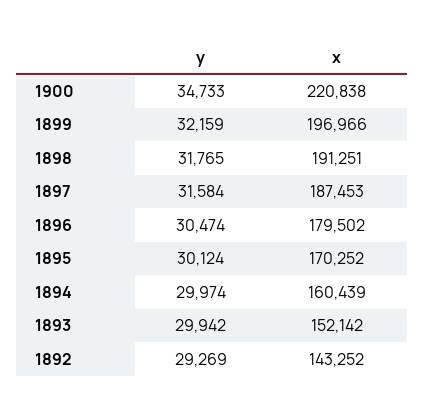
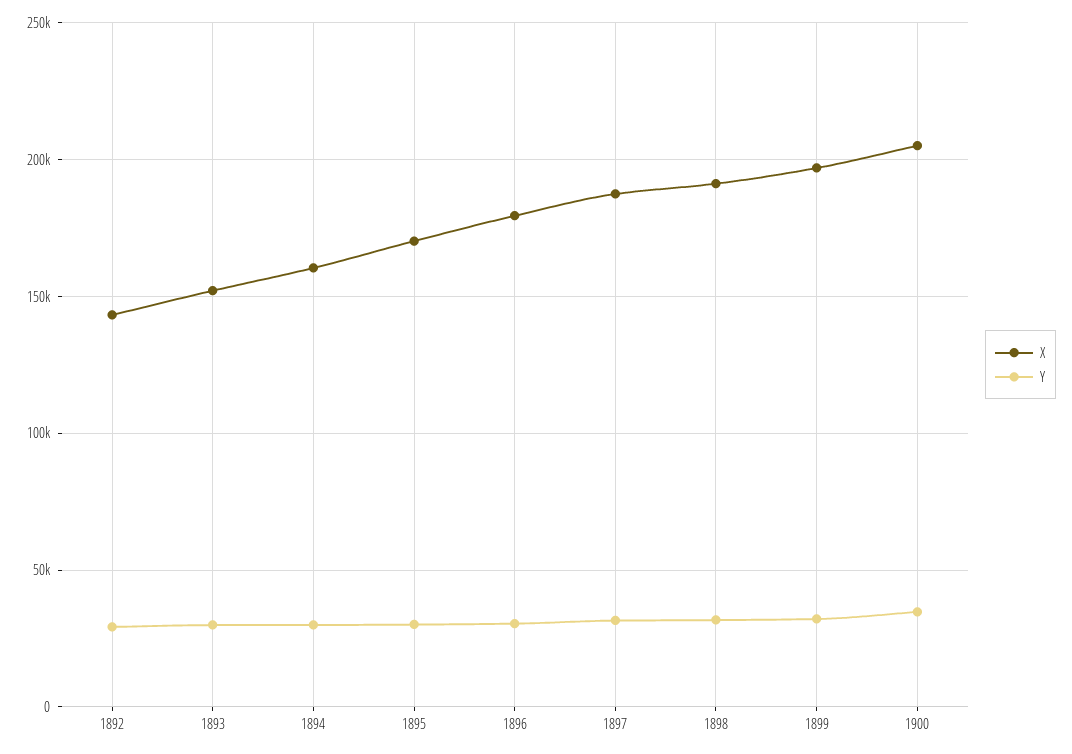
  {
    "y": {
      "1900": 34733,
      "1899": 32159,
      "1898": 31765,
      "1897": 31584,
      "1896": 30474,
      "1895": 30124,
      "1894": 29974,
      "1893": 29942,
      "1892": 29269
    },
    "x": {
-     "1900": 220838,
+     "1900": 205000,
      "1899": 196966,
      "1898": 191251,
      "1897": 187453,
      "1896": 179502,
      "1895": 170252,
      "1894": 160439,
      "1893": 152142,
      "1892": 143252
    }
  }

